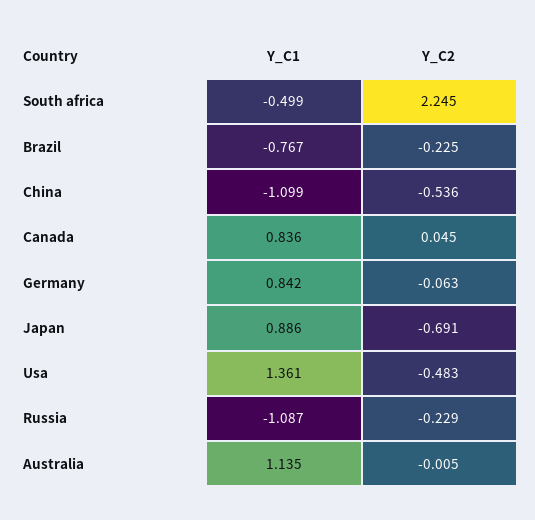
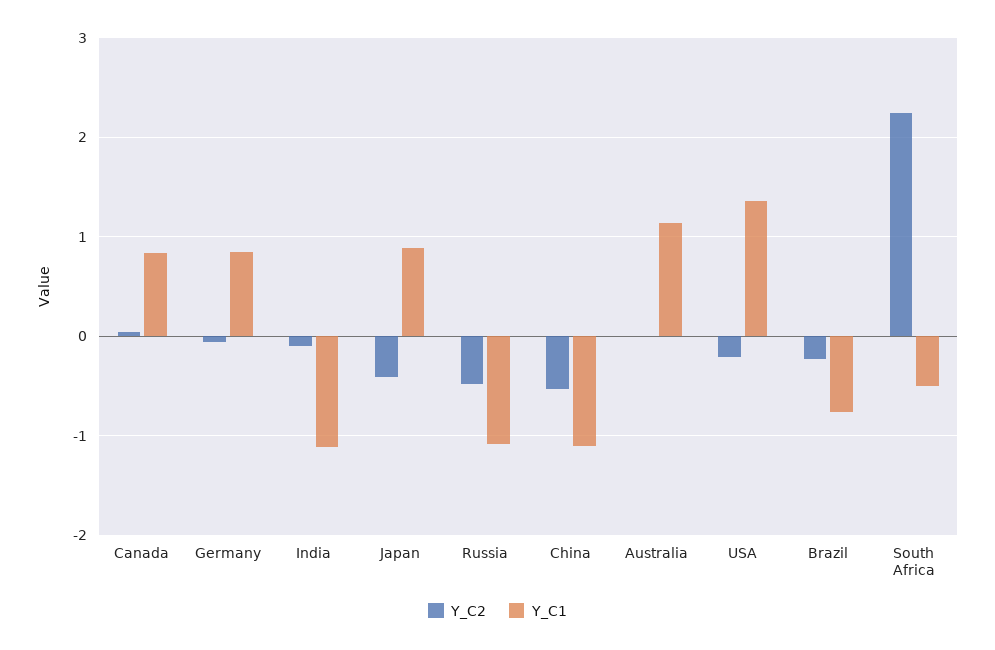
  {
    "Y_C1": {
      "South africa": -0.499,
      "Brazil": -0.767,
      "China": -1.099,
      "Canada": 0.836,
      "Germany": 0.842,
      "Japan": 0.886,
      "Usa": 1.361,
      "Russia": -1.087,
-     "Australia": 1.135
+     "Australia": 1.135,
+     "India": -1.1
    },
    "Y_C2": {
      "South africa": 2.245,
      "Brazil": -0.225,
      "China": -0.536,
      "Canada": 0.045,
      "Germany": -0.063,
-     "Japan": -0.691,
+     "Japan": -0.4,
-     "Usa": -0.483,
+     "Usa": -0.2,
-     "Russia": -0.229,
+     "Russia": -0.5,
-     "Australia": -0.005
+     "Australia": -0.005,
+     "India": -0.1
    }
  }

